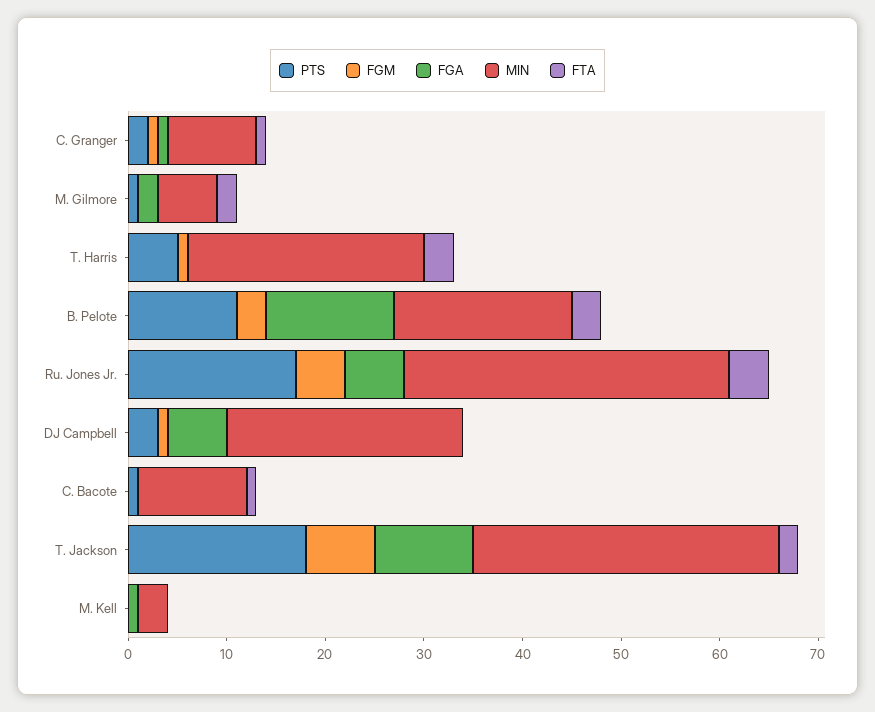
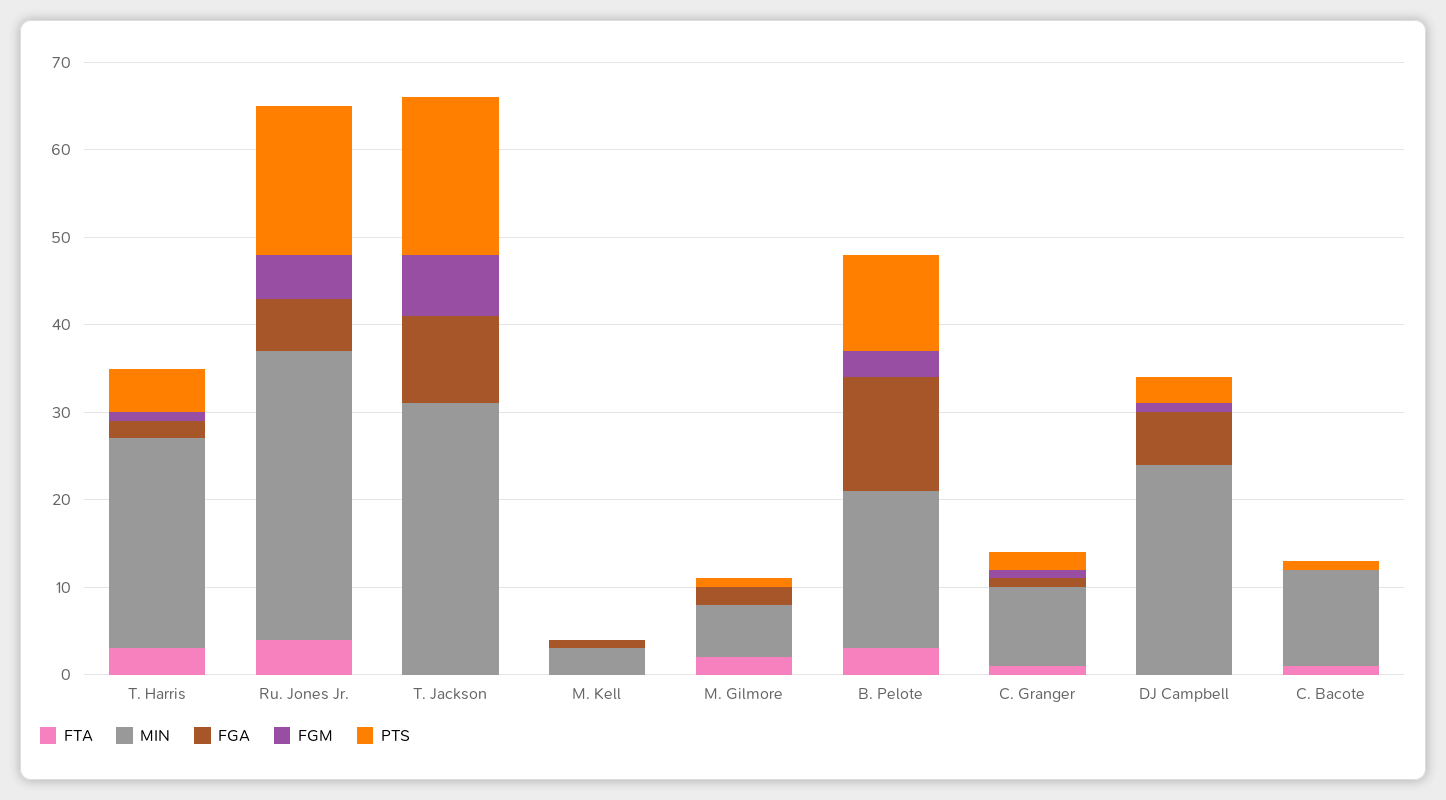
  {
    "PTS": {
      "C. Granger": 2,
      "M. Gilmore": 1,
      "T. Harris": 5,
      "B. Pelote": 11,
      "Ru. Jones Jr.": 17,
      "DJ Campbell": 3,
      "C. Bacote": 1,
      "T. Jackson": 18,
      "M. Kell": 0
    },
    "FGM": {
      "C. Granger": 1,
      "M. Gilmore": 0,
      "T. Harris": 1,
      "B. Pelote": 3,
      "Ru. Jones Jr.": 5,
      "DJ Campbell": 1,
      "C. Bacote": 0,
      "T. Jackson": 7,
      "M. Kell": 0
    },
    "FGA": {
      "C. Granger": 1,
      "M. Gilmore": 2,
-     "T. Harris": 0,
+     "T. Harris": 2,
      "B. Pelote": 13,
      "Ru. Jones Jr.": 6,
      "DJ Campbell": 6,
      "C. Bacote": 0,
      "T. Jackson": 10,
      "M. Kell": 1
    },
    "MIN": {
      "C. Granger": 9,
      "M. Gilmore": 6,
      "T. Harris": 24,
      "B. Pelote": 18,
      "Ru. Jones Jr.": 33,
      "DJ Campbell": 24,
      "C. Bacote": 11,
      "T. Jackson": 31,
      "M. Kell": 3
    },
    "FTA": {
      "C. Granger": 1,
      "M. Gilmore": 2,
      "T. Harris": 3,
      "B. Pelote": 3,
      "Ru. Jones Jr.": 4,
      "DJ Campbell": 0,
      "C. Bacote": 1,
-     "T. Jackson": 2,
+     "T. Jackson": 0,
      "M. Kell": 0
    }
  }

